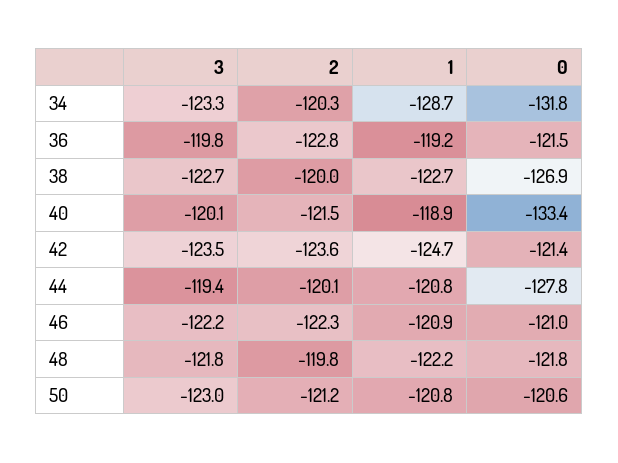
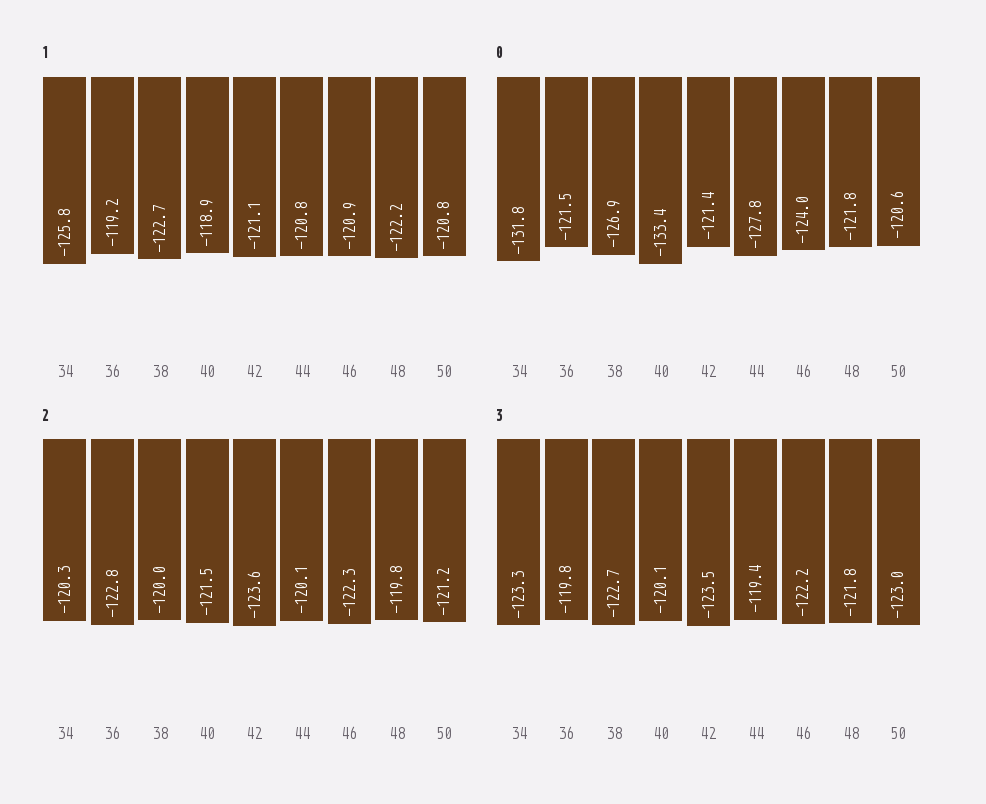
  {
    "3": {
      "34": -123.3,
      "36": -119.8,
      "38": -122.7,
      "40": -120.1,
      "42": -123.5,
      "44": -119.4,
      "46": -122.2,
      "48": -121.8,
      "50": -123
    },
    "2": {
      "34": -120.3,
      "36": -122.8,
      "38": -120,
      "40": -121.5,
      "42": -123.6,
      "44": -120.1,
      "46": -122.3,
      "48": -119.8,
      "50": -121.2
    },
    "1": {
-     "34": -128.7,
+     "34": -125.8,
      "36": -119.2,
      "38": -122.7,
      "40": -118.9,
-     "42": -124.7,
+     "42": -121.1,
      "44": -120.8,
      "46": -120.9,
      "48": -122.2,
      "50": -120.8
    },
    "0": {
      "34": -131.8,
      "36": -121.5,
      "38": -126.9,
      "40": -133.4,
      "42": -121.4,
      "44": -127.8,
-     "46": -121,
+     "46": -124,
      "48": -121.8,
      "50": -120.6
    }
  }

